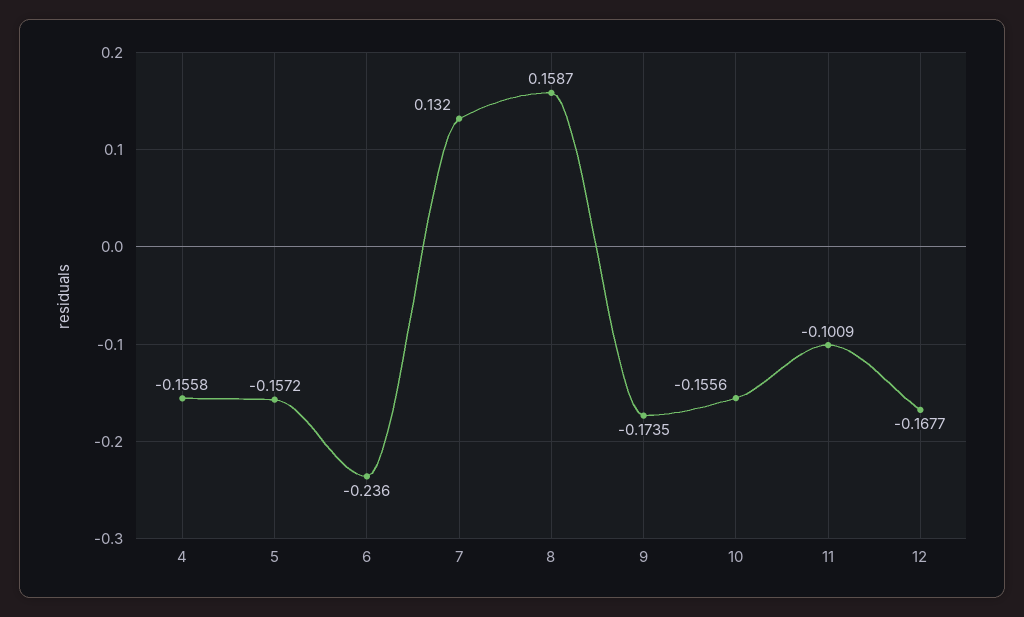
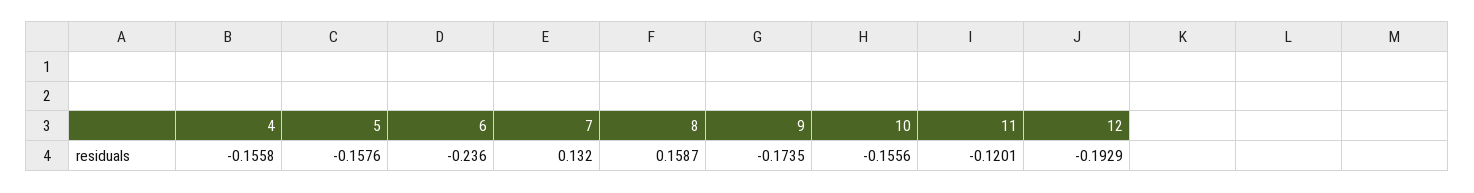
  {
    "4": -0.1558,
-   "5": -0.1572,
+   "5": -0.1576,
    "6": -0.236,
    "7": 0.132,
    "8": 0.1587,
    "9": -0.1735,
    "10": -0.1556,
-   "11": -0.1009,
+   "11": -0.1201,
-   "12": -0.1677
+   "12": -0.1929
  }

